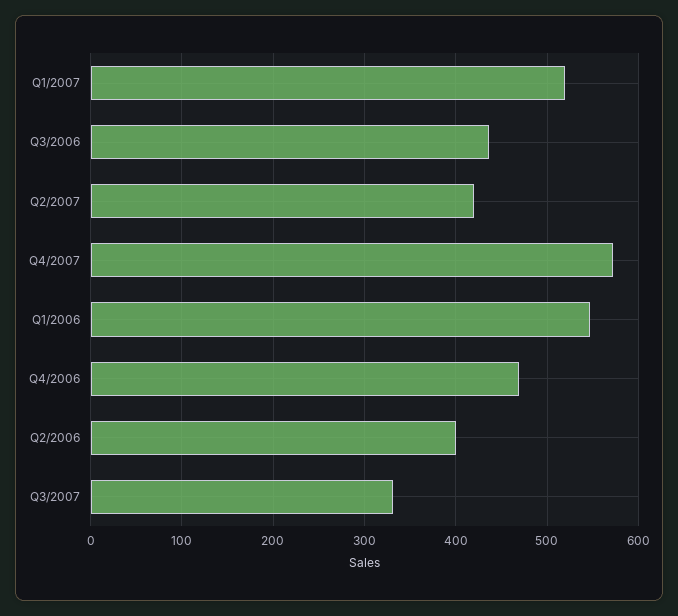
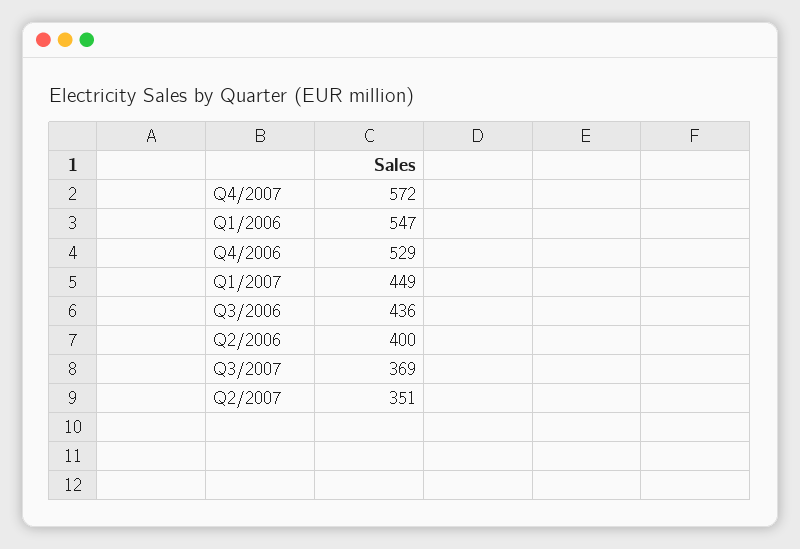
  {
-   "Q1/2007": 520,
+   "Q1/2007": 449,
    "Q3/2006": 436,
-   "Q2/2007": 420,
+   "Q2/2007": 351,
    "Q4/2007": 572,
    "Q1/2006": 547,
-   "Q4/2006": 470,
+   "Q4/2006": 529,
    "Q2/2006": 400,
-   "Q3/2007": 330
+   "Q3/2007": 369
  }

